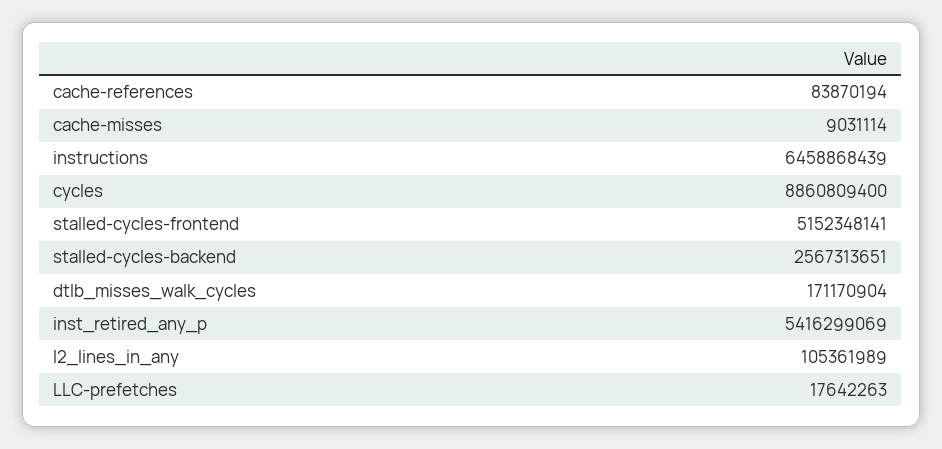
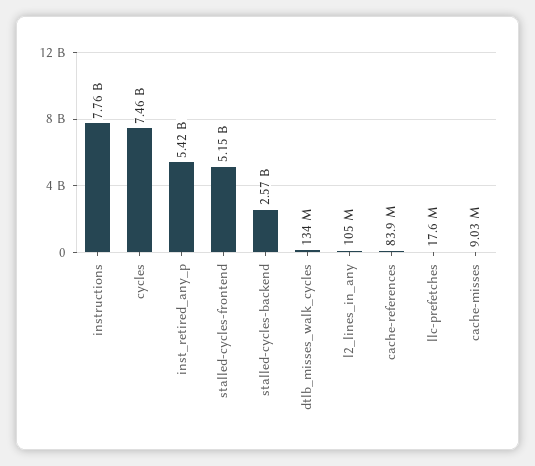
  {
    "cache-references": 83870194,
    "cache-misses": 9031114,
-   "instructions": 6458868439,
+   "instructions": 7760000000,
-   "cycles": 8860809400,
+   "cycles": 7460000000,
    "stalled-cycles-frontend": 5152348141,
    "stalled-cycles-backend": 2567313651,
-   "dtlb_misses_walk_cycles": 171170904,
+   "dtlb_misses_walk_cycles": 134000000,
    "inst_retired_any_p": 5416299069,
    "l2_lines_in_any": 105361989,
    "LLC-prefetches": 17642263
  }

